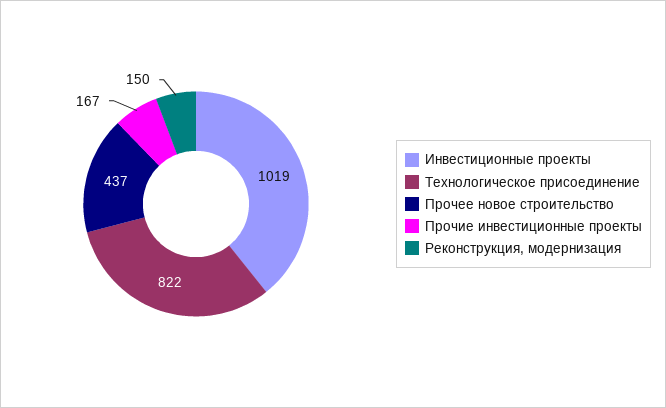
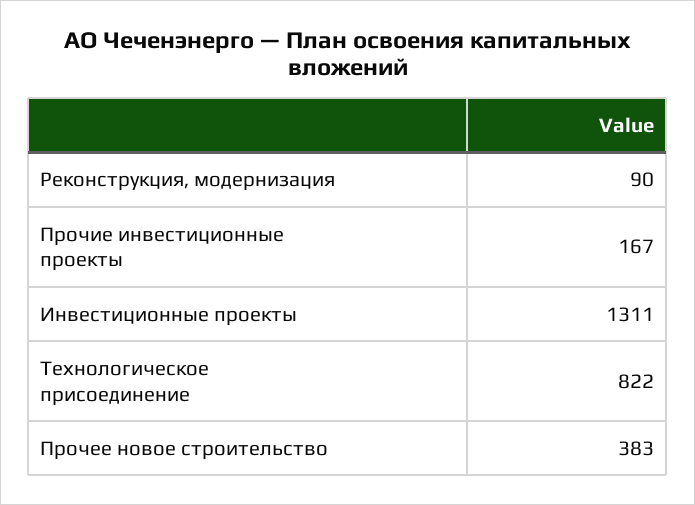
  {
-   "Инвестиционные проекты": 1019,
+   "Инвестиционные проекты": 1311,
    "Технологическое присоединение": 822,
-   "Прочее новое строительство": 437,
+   "Прочее новое строительство": 383,
    "Прочие инвестиционные проекты": 167,
-   "Реконструкция, модернизация": 150
+   "Реконструкция, модернизация": 90
  }

